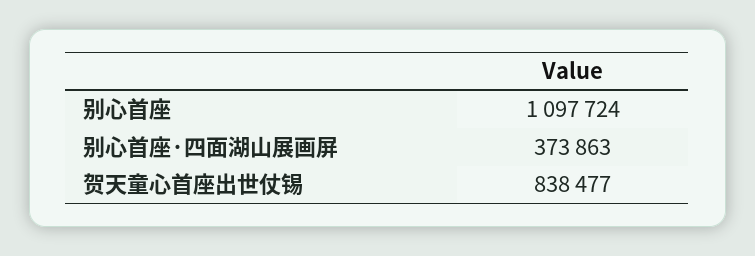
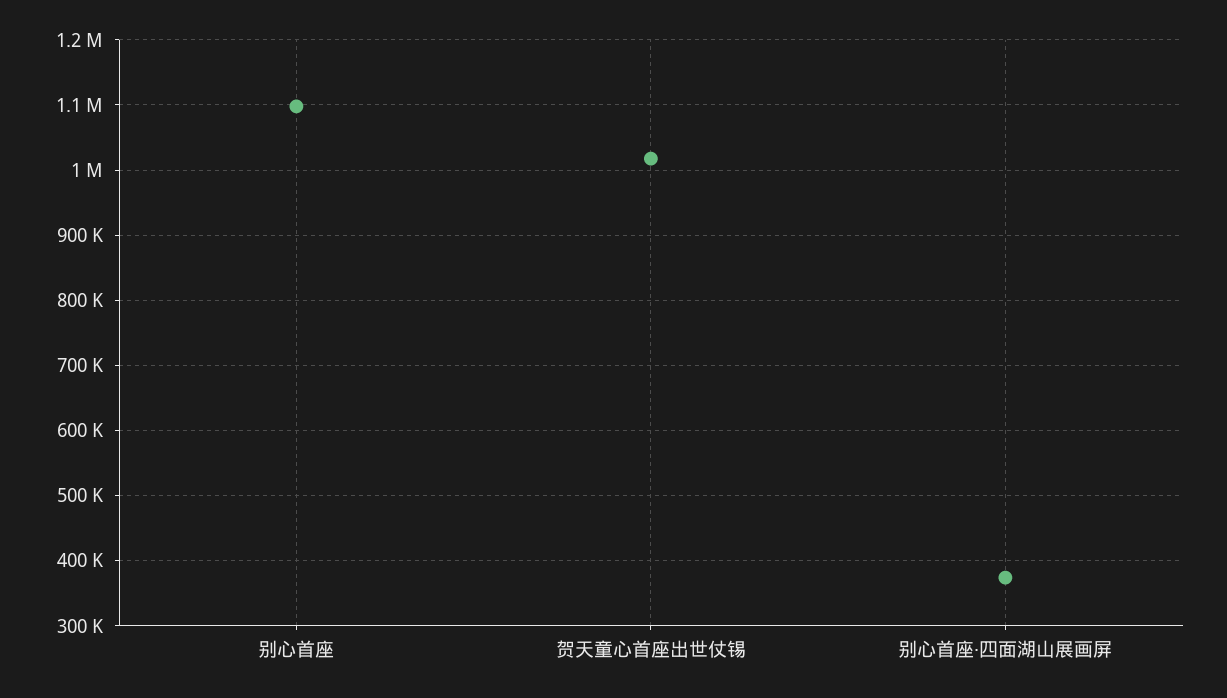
  {
    "别心首座": 1097724,
    "别心首座·四面湖山展画屏": 373863,
-   "贺天童心首座出世仗锡": 838477
+   "贺天童心首座出世仗锡": 1020000
  }

